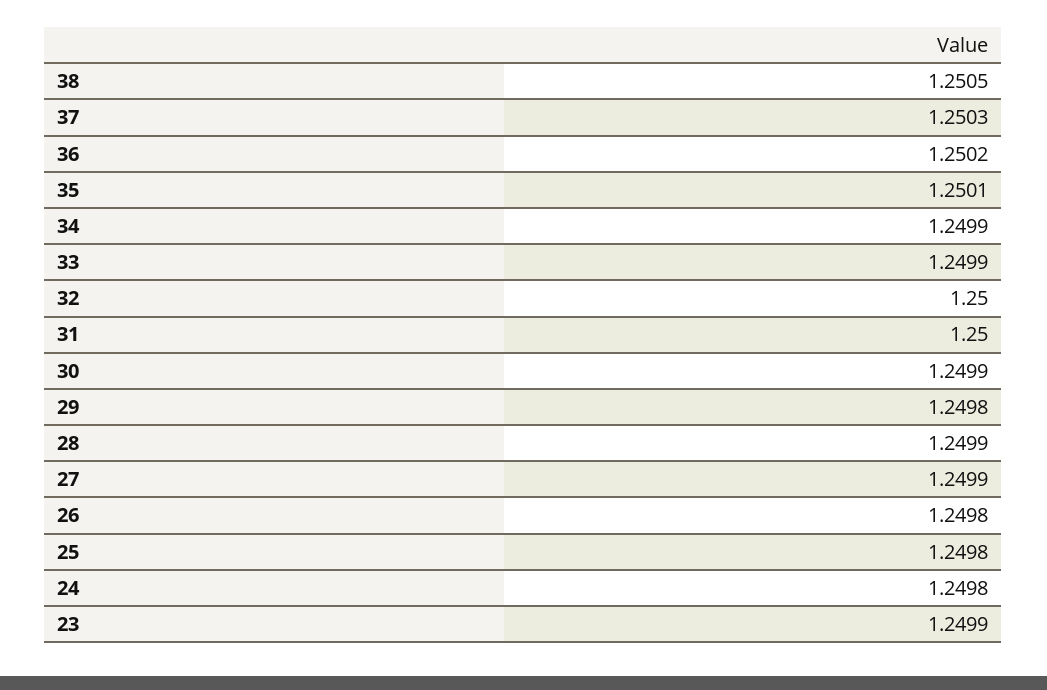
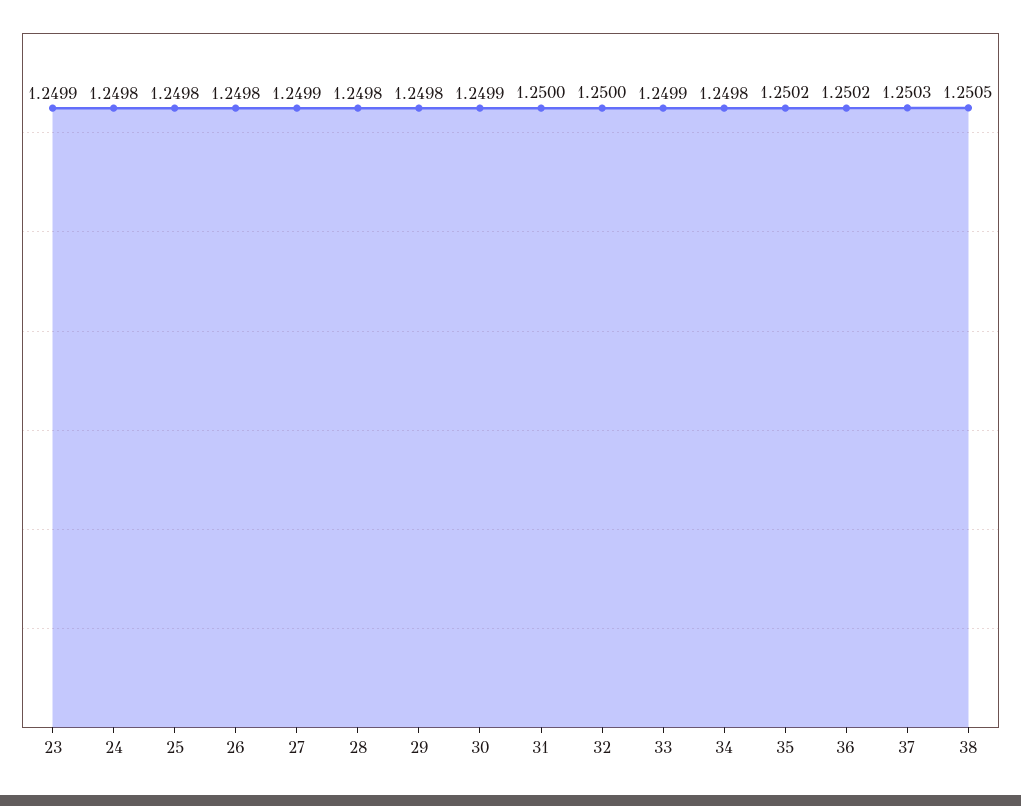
  {
    "38": 1.2505,
    "37": 1.2503,
    "36": 1.2502,
-   "35": 1.2501,
+   "35": 1.2502,
-   "34": 1.2499,
+   "34": 1.2498,
    "33": 1.2499,
    "32": 1.25,
    "31": 1.25,
    "30": 1.2499,
    "29": 1.2498,
-   "28": 1.2499,
+   "28": 1.2498,
    "27": 1.2499,
    "26": 1.2498,
    "25": 1.2498,
    "24": 1.2498,
    "23": 1.2499
  }

